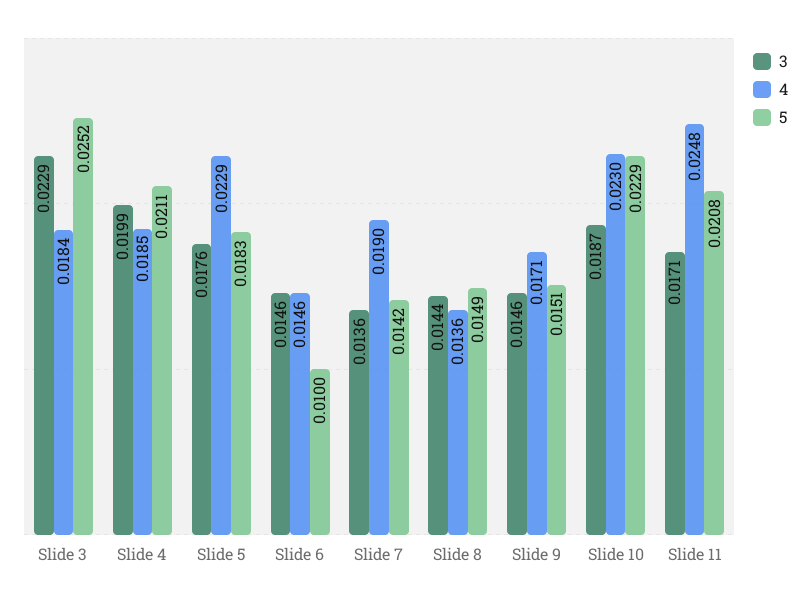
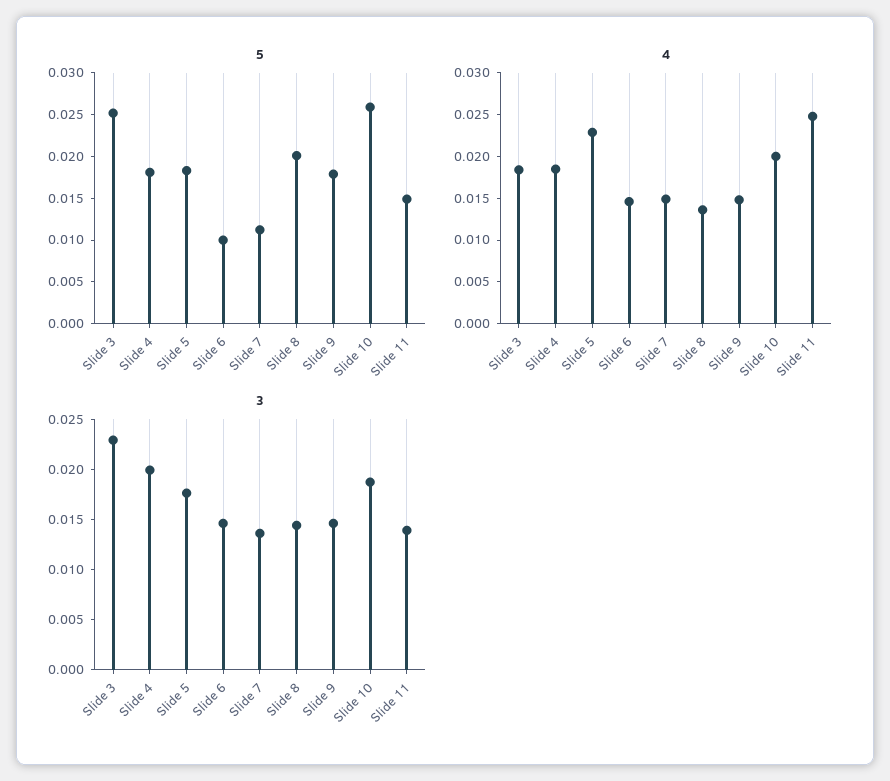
  {
    "3": {
      "Slide 3": 0.0229,
      "Slide 4": 0.0199,
      "Slide 5": 0.0176,
      "Slide 6": 0.0146,
      "Slide 7": 0.0136,
      "Slide 8": 0.0144,
      "Slide 9": 0.0146,
      "Slide 10": 0.0187,
-     "Slide 11": 0.0171
+     "Slide 11": 0.014
    },
    "4": {
      "Slide 3": 0.0184,
      "Slide 4": 0.0185,
      "Slide 5": 0.0229,
      "Slide 6": 0.0146,
-     "Slide 7": 0.019,
+     "Slide 7": 0.015,
      "Slide 8": 0.0136,
-     "Slide 9": 0.0171,
+     "Slide 9": 0.015,
-     "Slide 10": 0.023,
+     "Slide 10": 0.02,
      "Slide 11": 0.0248
    },
    "5": {
      "Slide 3": 0.0252,
-     "Slide 4": 0.0211,
+     "Slide 4": 0.018,
      "Slide 5": 0.0183,
      "Slide 6": 0.01,
-     "Slide 7": 0.0142,
+     "Slide 7": 0.011,
-     "Slide 8": 0.0149,
+     "Slide 8": 0.02,
-     "Slide 9": 0.0151,
+     "Slide 9": 0.018,
-     "Slide 10": 0.0229,
+     "Slide 10": 0.026,
-     "Slide 11": 0.0208
+     "Slide 11": 0.015
    }
  }

